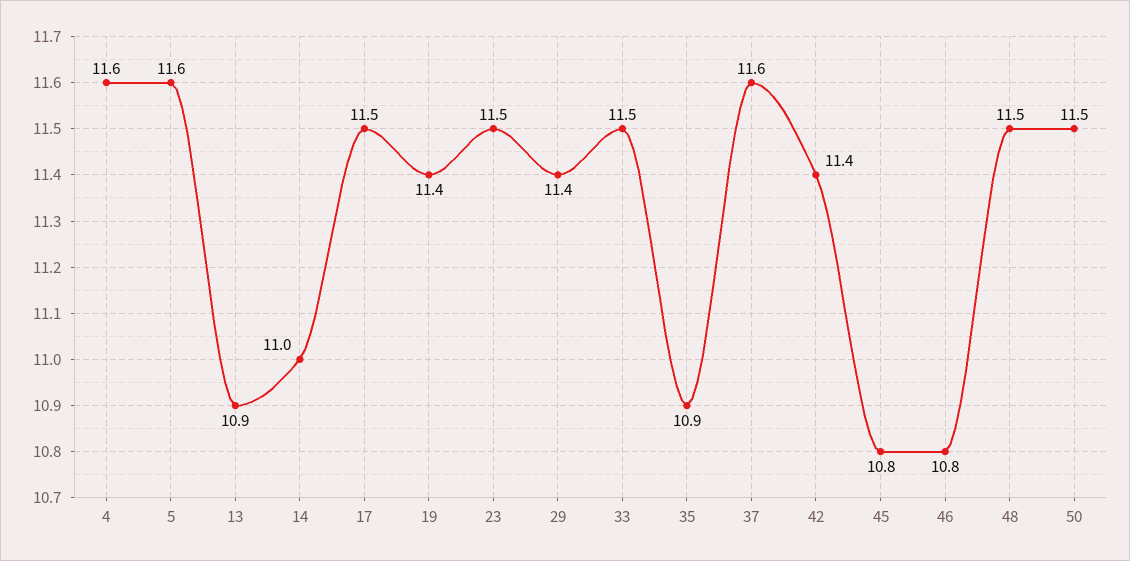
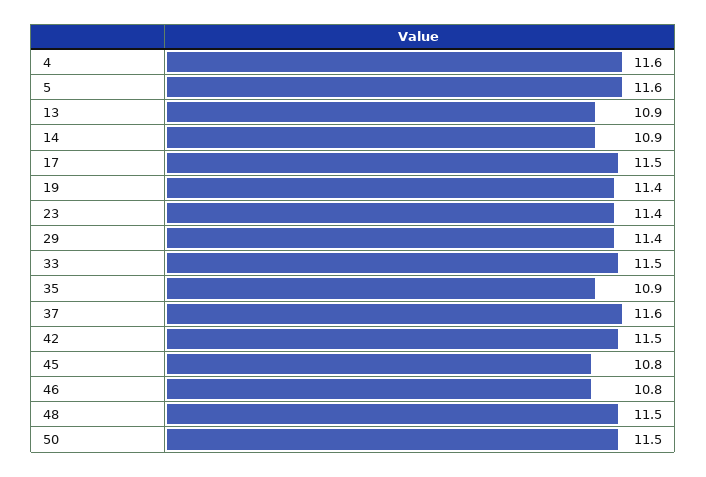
  {
    "4": 11.6,
    "5": 11.6,
    "13": 10.9,
-   "14": 11,
+   "14": 10.9,
    "17": 11.5,
    "19": 11.4,
-   "23": 11.5,
+   "23": 11.4,
    "29": 11.4,
    "33": 11.5,
    "35": 10.9,
    "37": 11.6,
-   "42": 11.4,
+   "42": 11.5,
    "45": 10.8,
    "46": 10.8,
    "48": 11.5,
    "50": 11.5
  }

